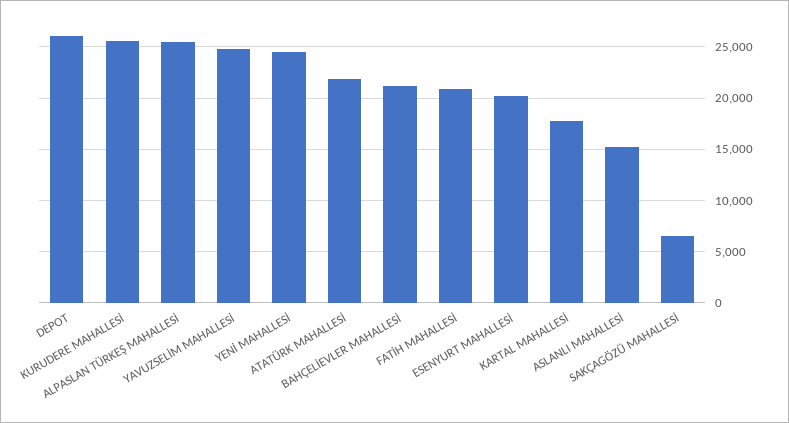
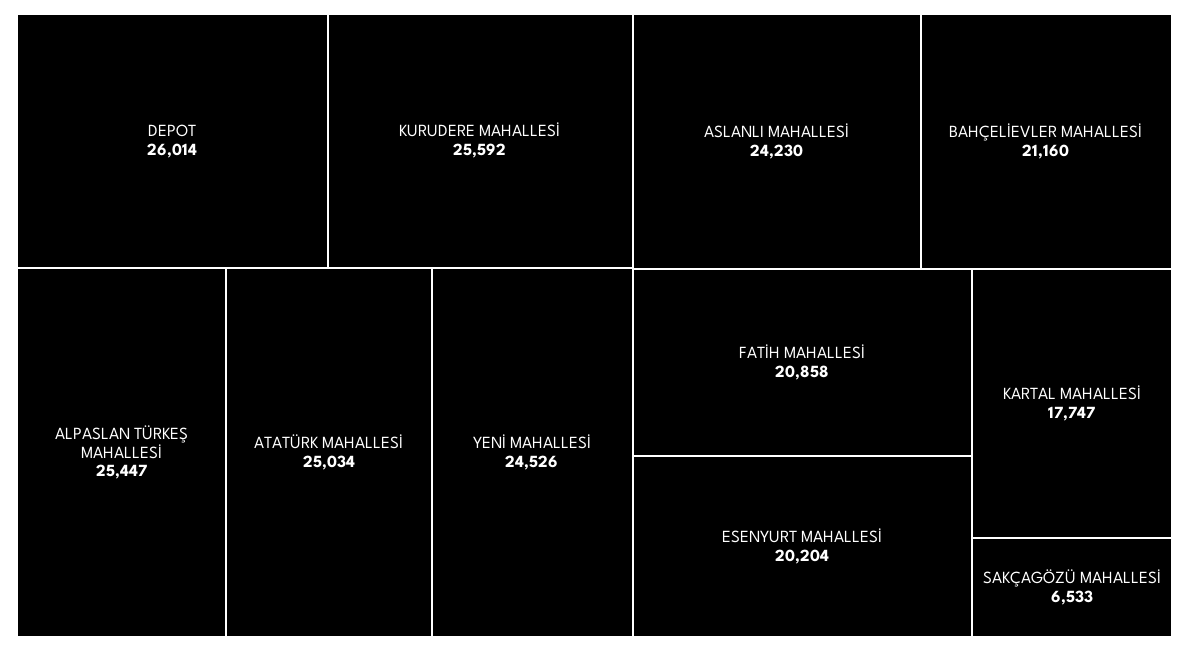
  {
    "DEPOT": 26014,
    "KURUDERE MAHALLESİ": 25592,
    "ALPASLAN TÜRKEŞ MAHALLESİ": 25447,
-   "YAVUZSELİM MAHALLESİ": 25000,
    "YENİ MAHALLESİ": 24526,
-   "ATATÜRK MAHALLESİ": 22000,
+   "ATATÜRK MAHALLESİ": 25034,
    "BAHÇELİEVLER MAHALLESİ": 21160,
    "FATİH MAHALLESİ": 20858,
    "ESENYURT MAHALLESİ": 20204,
    "KARTAL MAHALLESİ": 17747,
-   "ASLANLI MAHALLESİ": 15000,
+   "ASLANLI MAHALLESİ": 24230,
    "SAKÇAGÖZÜ MAHALLESİ": 6533
  }

